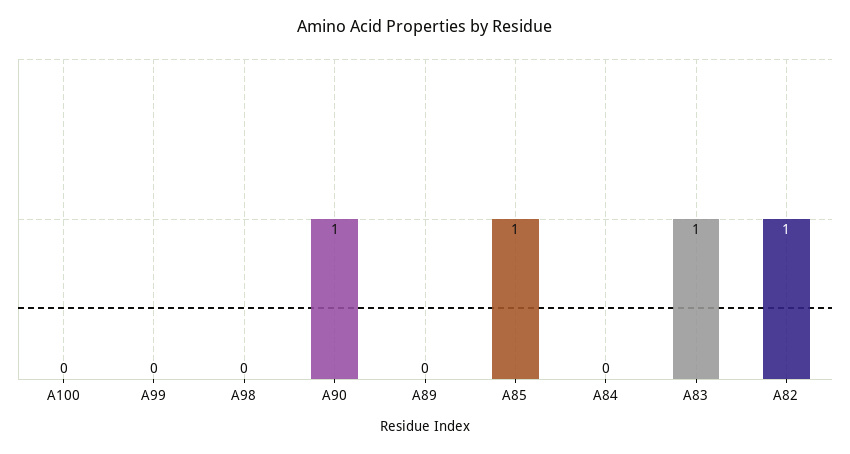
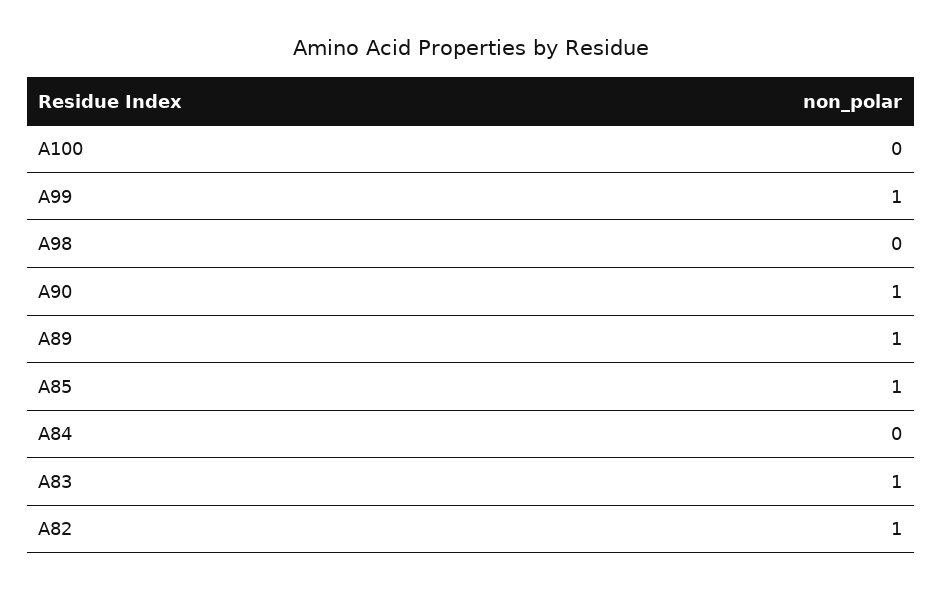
  {
    "A100": 0,
-   "A99": 0,
+   "A99": 1,
    "A98": 0,
    "A90": 1,
-   "A89": 0,
+   "A89": 1,
    "A85": 1,
    "A84": 0,
    "A83": 1,
    "A82": 1
  }

